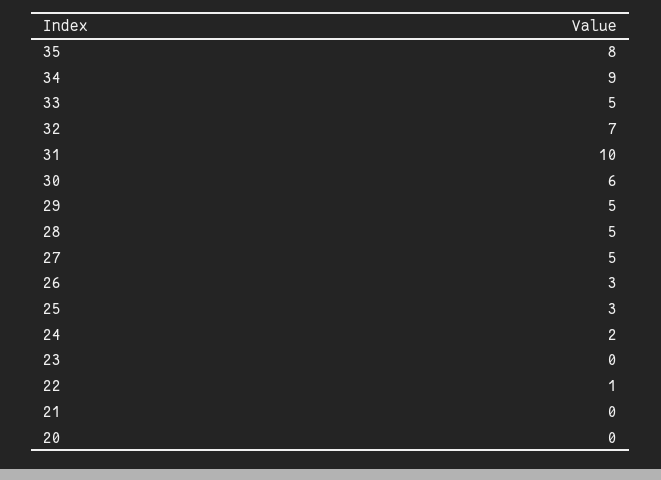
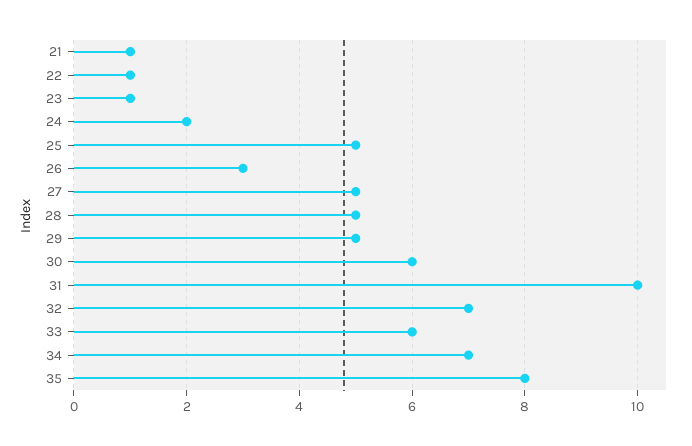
  {
    "35": 8,
-   "34": 9,
+   "34": 7,
-   "33": 5,
+   "33": 6,
    "32": 7,
    "31": 10,
    "30": 6,
    "29": 5,
    "28": 5,
    "27": 5,
    "26": 3,
-   "25": 3,
+   "25": 5,
    "24": 2,
-   "23": 0,
+   "23": 1,
    "22": 1,
-   "21": 0,
+   "21": 1
-   "20": 0
  }

